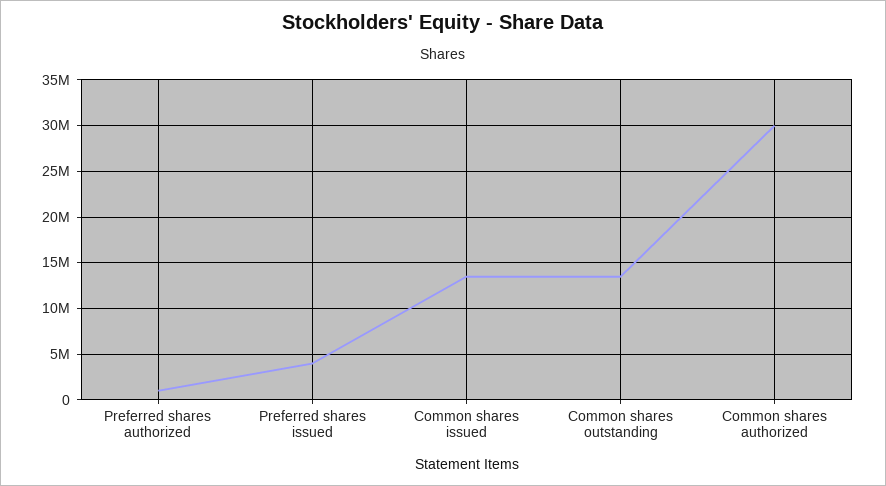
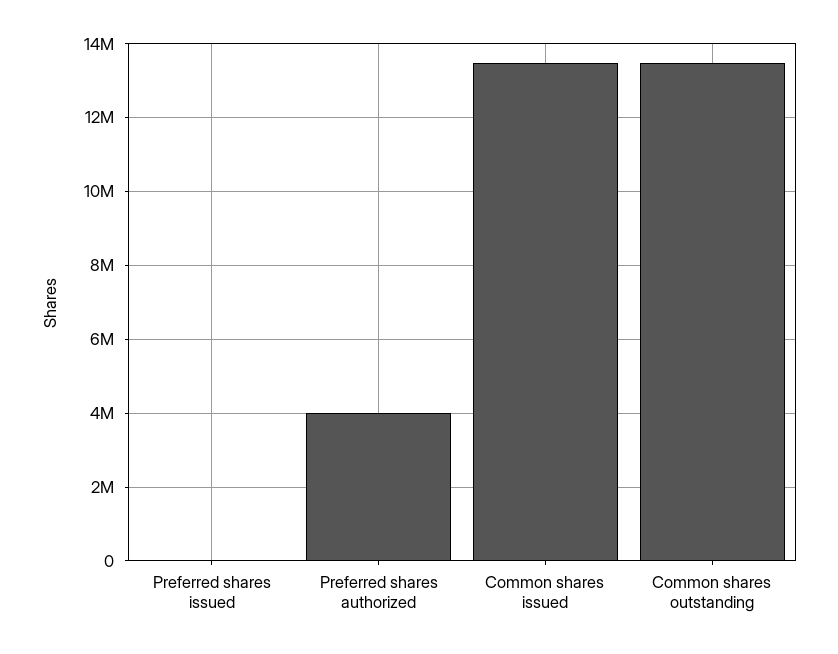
  {
-   "Preferred shares authorized": 1000000,
+   "Preferred shares authorized": 4000000,
-   "Preferred shares issued": 4000000,
+   "Preferred shares issued": 0,
    "Common shares issued": 13400000,
-   "Common shares outstanding": 13400000,
+   "Common shares outstanding": 13400000
-   "Common shares authorized": 30000000
  }

